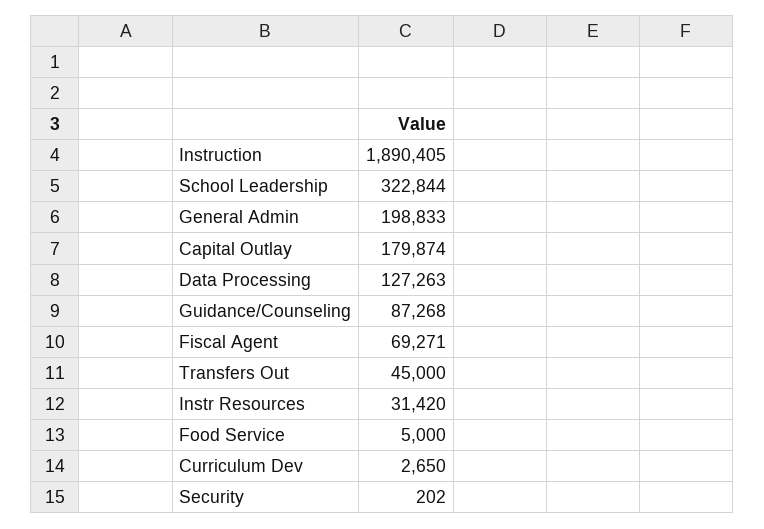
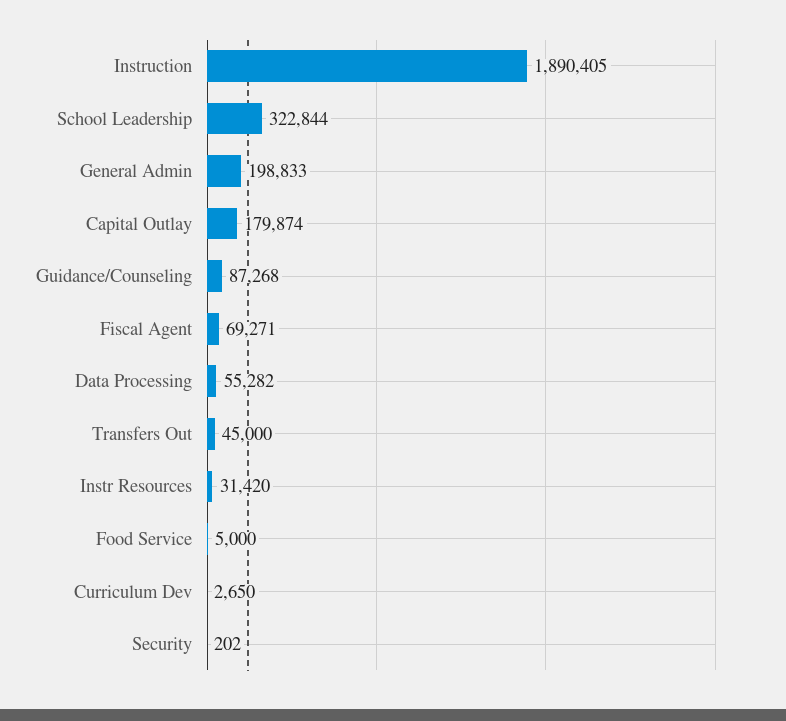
  {
    "Instruction": 1890405,
    "School Leadership": 322844,
    "General Admin": 198833,
    "Capital Outlay": 179874,
-   "Data Processing": 127263,
+   "Data Processing": 55282,
    "Guidance/Counseling": 87268,
    "Fiscal Agent": 69271,
    "Transfers Out": 45000,
    "Instr Resources": 31420,
    "Food Service": 5000,
    "Curriculum Dev": 2650,
    "Security": 202
  }

